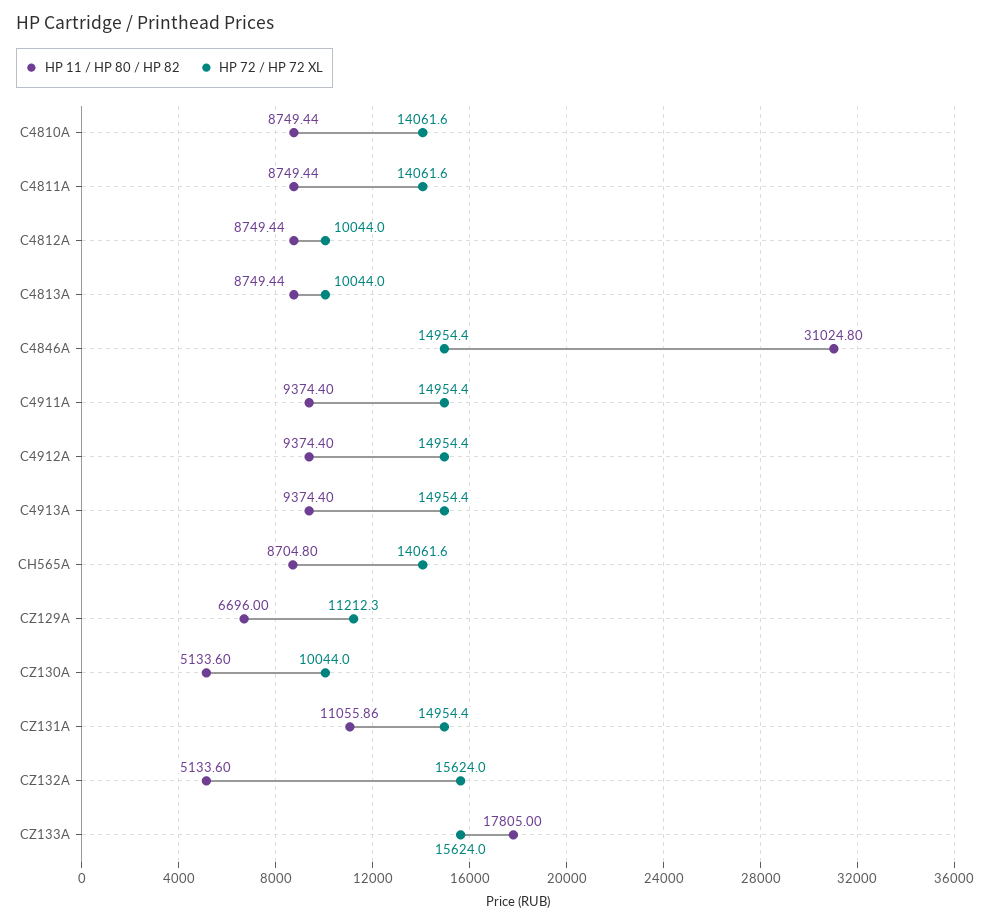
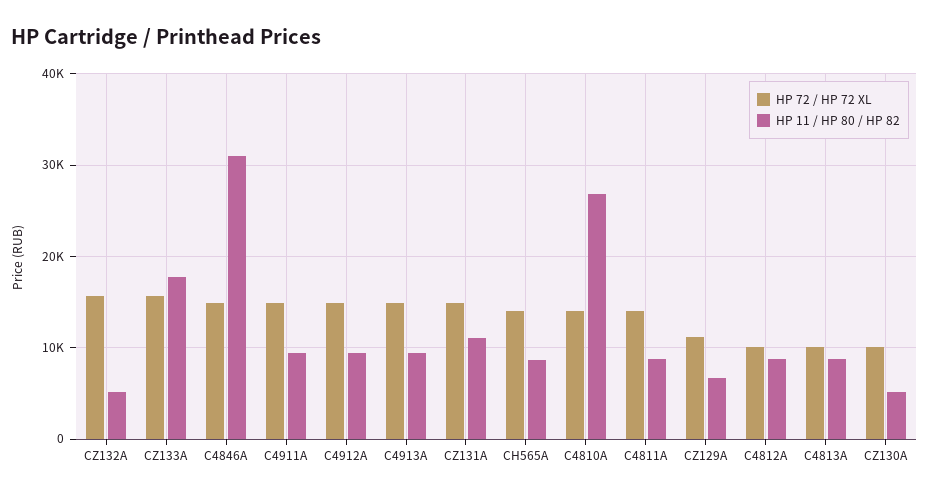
  {
    "HP 11 / HP 80 / HP 82": {
-     "C4810A": 8749.44,
+     "C4810A": 27000,
      "C4811A": 8749.44,
      "C4812A": 8749.44,
      "C4813A": 8749.44,
      "C4846A": 31024.8,
      "C4911A": 9374.4,
      "C4912A": 9374.4,
      "C4913A": 9374.4,
      "CH565A": 8704.8,
      "CZ129A": 6696,
      "CZ130A": 5133.6,
      "CZ131A": 11055.86,
      "CZ132A": 5133.6,
      "CZ133A": 17805
    },
    "HP 72 / HP 72 XL": {
      "C4810A": 14061.6,
      "C4811A": 14061.6,
      "C4812A": 10044,
      "C4813A": 10044,
      "C4846A": 14954.4,
      "C4911A": 14954.4,
      "C4912A": 14954.4,
      "C4913A": 14954.4,
      "CH565A": 14061.6,
      "CZ129A": 11212.3,
      "CZ130A": 10044,
      "CZ131A": 14954.4,
      "CZ132A": 15624,
      "CZ133A": 15624
    }
  }

